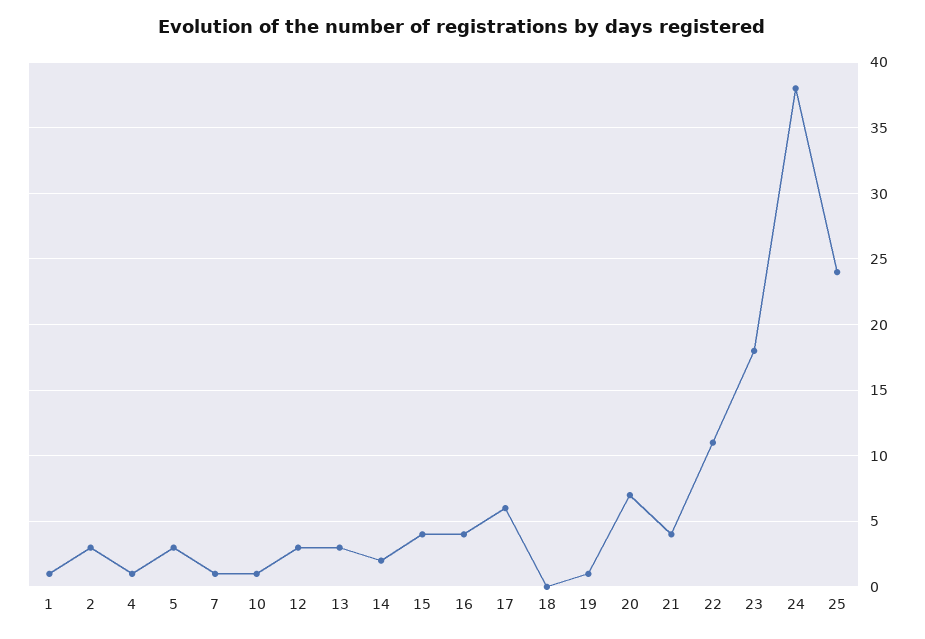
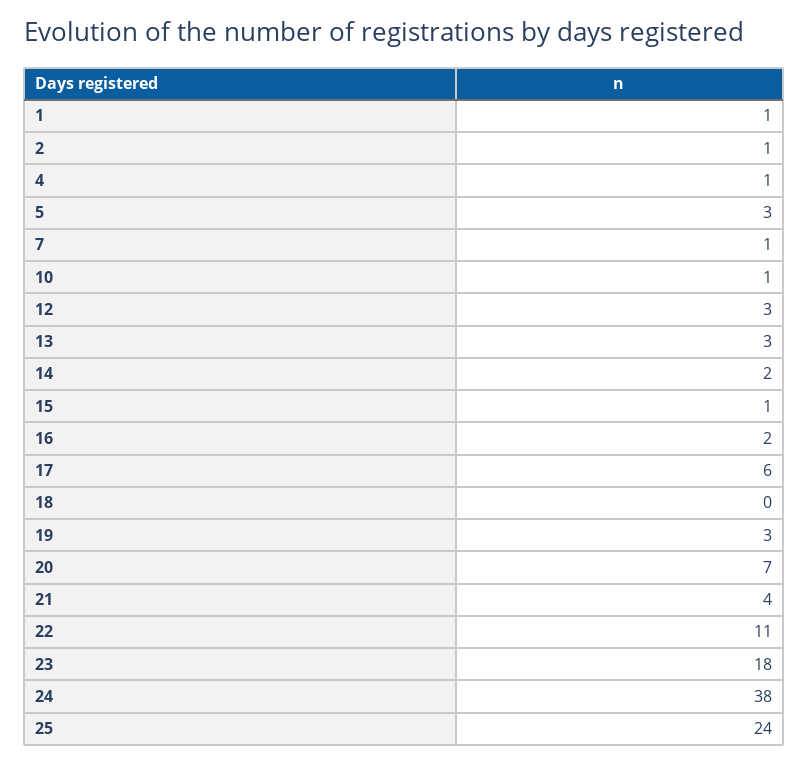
  {
    "1": 1,
-   "2": 3,
+   "2": 1,
    "4": 1,
    "5": 3,
    "7": 1,
    "10": 1,
    "12": 3,
    "13": 3,
    "14": 2,
-   "15": 4,
+   "15": 1,
-   "16": 4,
+   "16": 2,
    "17": 6,
    "18": 0,
-   "19": 1,
+   "19": 3,
    "20": 7,
    "21": 4,
    "22": 11,
    "23": 18,
    "24": 38,
    "25": 24
  }

